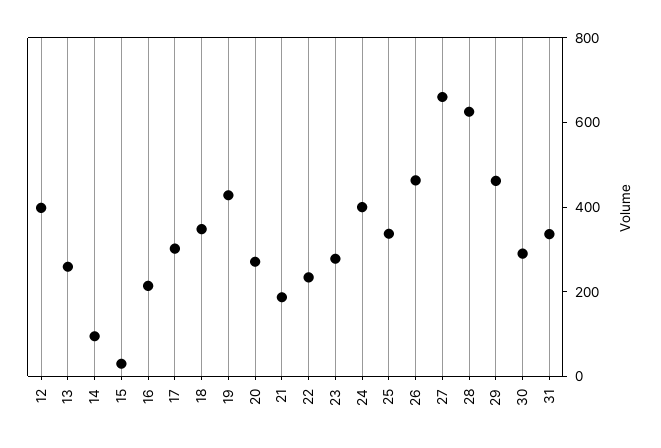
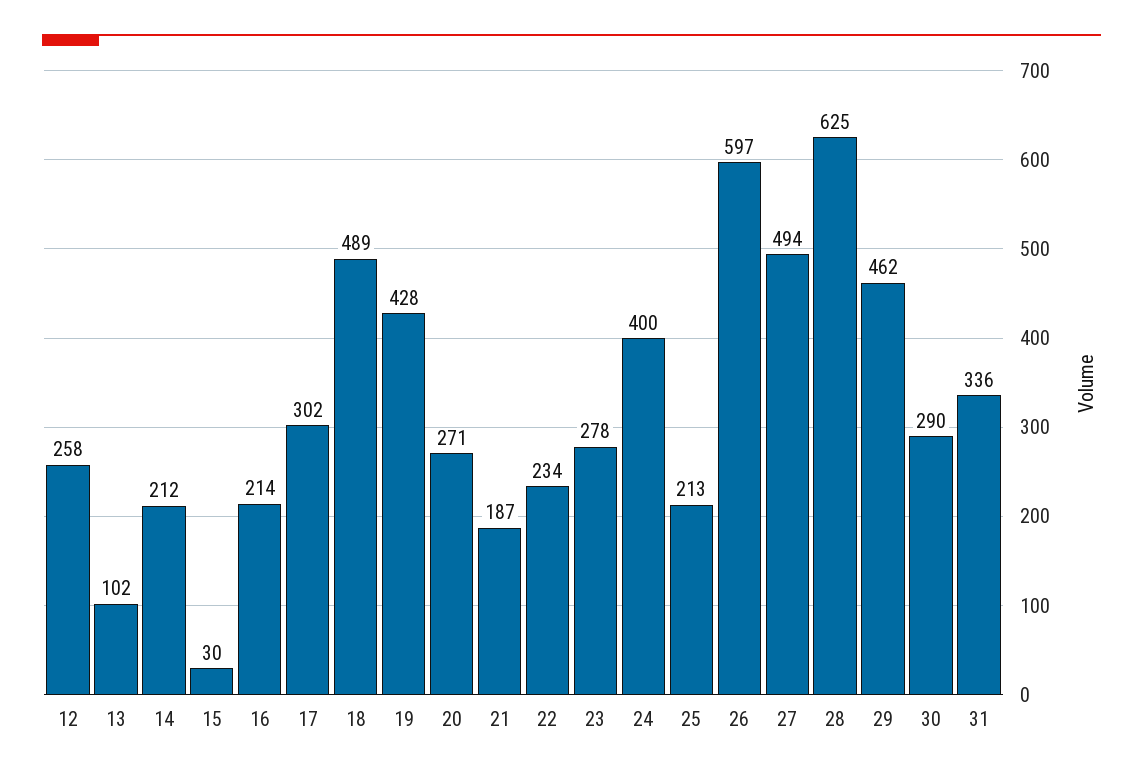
  {
-   "12": 400,
+   "12": 258,
-   "13": 250,
+   "13": 102,
-   "14": 100,
+   "14": 212,
    "15": 30,
    "16": 214,
    "17": 302,
-   "18": 350,
+   "18": 489,
    "19": 428,
    "20": 271,
    "21": 187,
    "22": 234,
    "23": 278,
    "24": 400,
-   "25": 350,
+   "25": 213,
-   "26": 450,
+   "26": 597,
-   "27": 650,
+   "27": 494,
    "28": 625,
    "29": 462,
    "30": 290,
    "31": 336
  }

